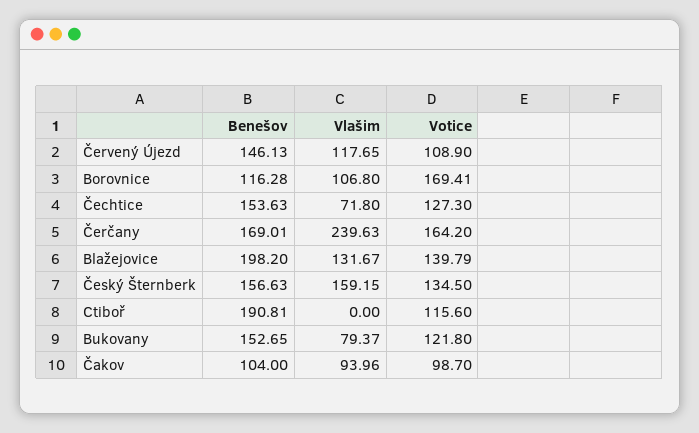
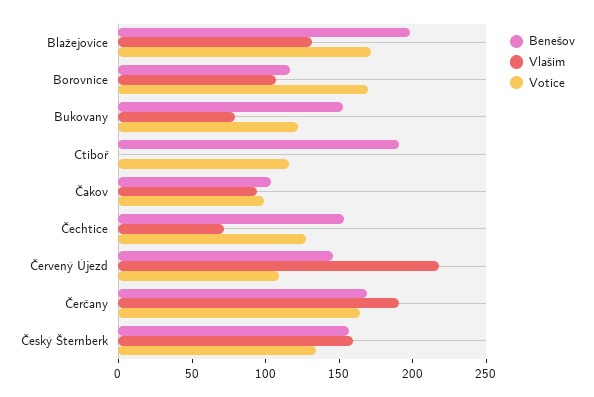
  {
    "Benešov": {
      "Červený Újezd": 146.13,
      "Borovnice": 116.28,
      "Čechtice": 153.63,
      "Čerčany": 169.01,
      "Blažejovice": 198.2,
      "Český Šternberk": 156.63,
      "Ctiboř": 190.81,
      "Bukovany": 152.65,
      "Čakov": 104
    },
    "Vlašim": {
-     "Červený Újezd": 117.65,
+     "Červený Újezd": 220,
      "Borovnice": 106.8,
      "Čechtice": 71.8,
-     "Čerčany": 239.63,
+     "Čerčany": 190,
      "Blažejovice": 131.67,
      "Český Šternberk": 159.15,
      "Ctiboř": 0,
      "Bukovany": 79.37,
      "Čakov": 93.96
    },
    "Votice": {
      "Červený Újezd": 108.9,
      "Borovnice": 169.41,
      "Čechtice": 127.3,
      "Čerčany": 164.2,
-     "Blažejovice": 139.79,
+     "Blažejovice": 170,
      "Český Šternberk": 134.5,
      "Ctiboř": 115.6,
      "Bukovany": 121.8,
      "Čakov": 98.7
    }
  }

